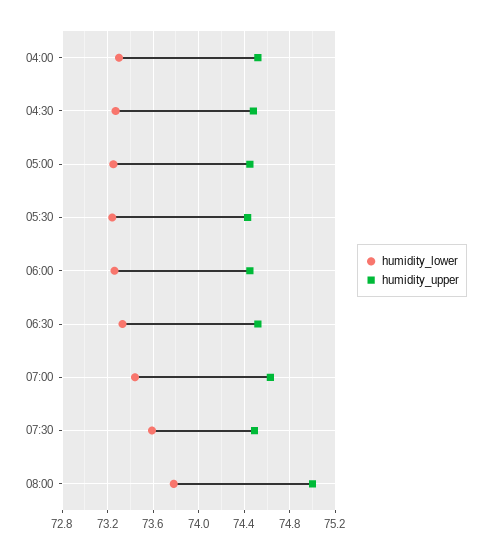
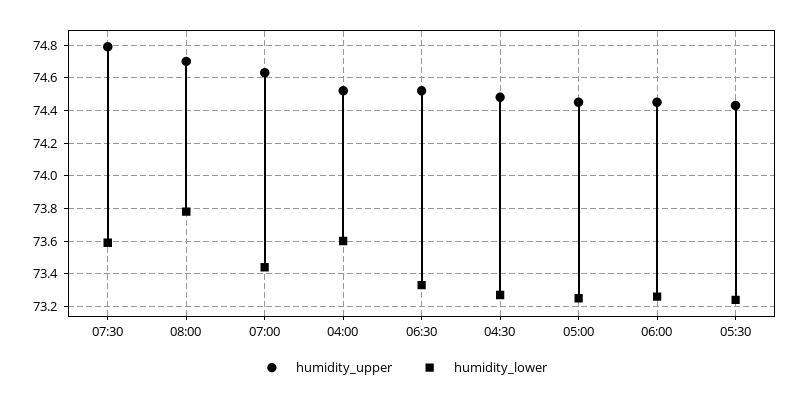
  {
    "humidity_lower": {
-     "04:00": 73.3,
+     "04:00": 73.6,
      "04:30": 73.25,
      "05:00": 73.25,
      "05:30": 73.25,
      "06:00": 73.25,
      "06:30": 73.35,
      "07:00": 73.45,
      "07:30": 73.6,
      "08:00": 73.8
    },
    "humidity_upper": {
      "04:00": 74.5,
      "04:30": 74.5,
      "05:00": 74.45,
      "05:30": 74.45,
      "06:00": 74.45,
      "06:30": 74.5,
      "07:00": 74.65,
-     "07:30": 74.5,
+     "07:30": 74.8,
-     "08:00": 75
+     "08:00": 74.7
    }
  }

